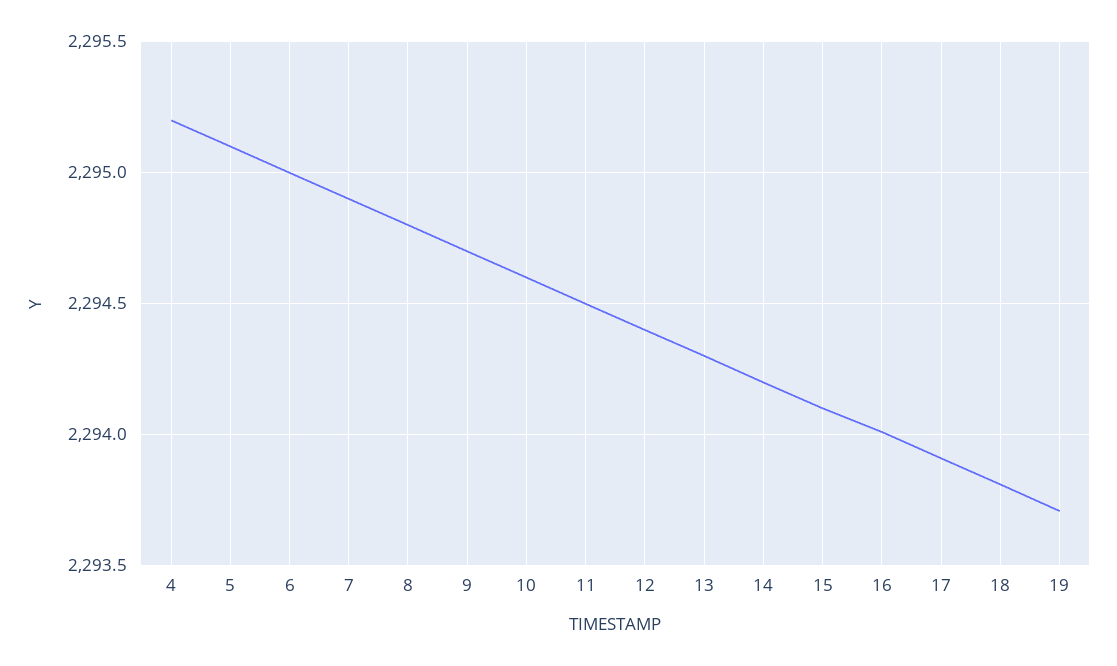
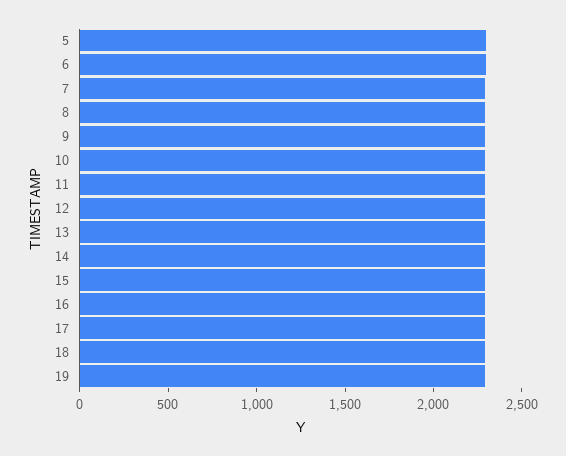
  {
-   "4": 2295.2,
    "5": 2295.1,
    "6": 2295,
    "7": 2294.9,
    "8": 2294.8,
    "9": 2294.7,
    "10": 2294.6,
    "11": 2294.5,
    "12": 2294.4,
    "13": 2294.3,
    "14": 2294.2,
    "15": 2294.1,
    "16": 2294,
    "17": 2293.9,
    "18": 2293.8,
    "19": 2293.7
  }

